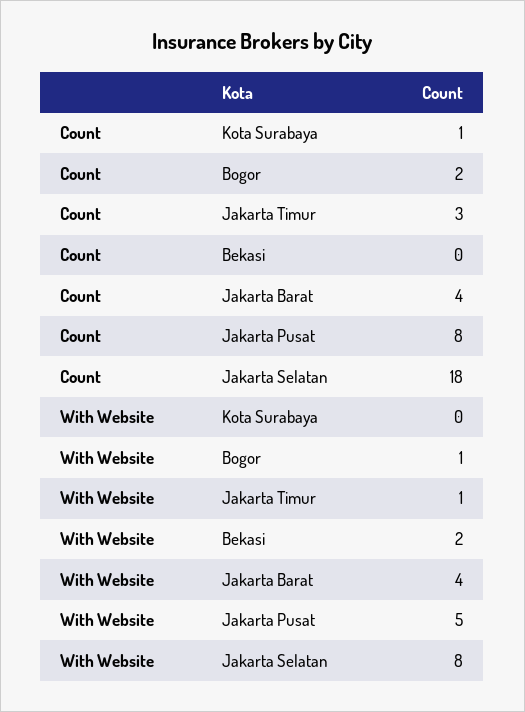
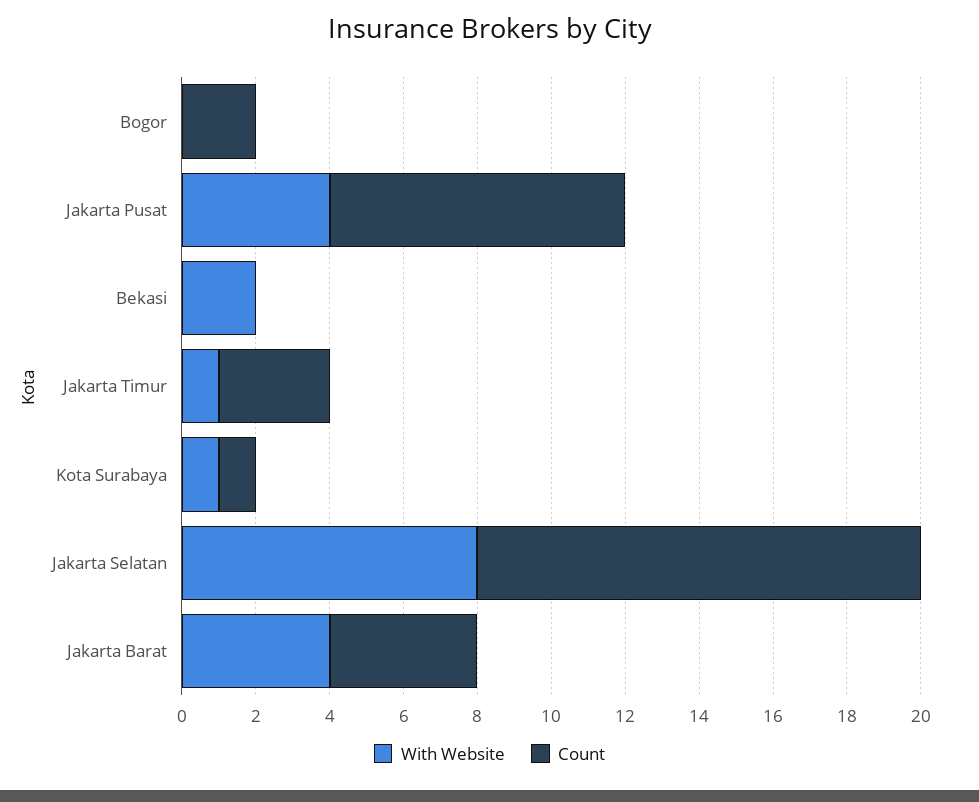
  {
    "Count": {
      "Kota Surabaya": 1,
      "Bogor": 2,
      "Jakarta Timur": 3,
      "Bekasi": 0,
      "Jakarta Barat": 4,
      "Jakarta Pusat": 8,
-     "Jakarta Selatan": 18
+     "Jakarta Selatan": 12
    },
    "With Website": {
-     "Kota Surabaya": 0,
+     "Kota Surabaya": 1,
-     "Bogor": 1,
+     "Bogor": 0,
      "Jakarta Timur": 1,
      "Bekasi": 2,
      "Jakarta Barat": 4,
-     "Jakarta Pusat": 5,
+     "Jakarta Pusat": 4,
      "Jakarta Selatan": 8
    }
  }

